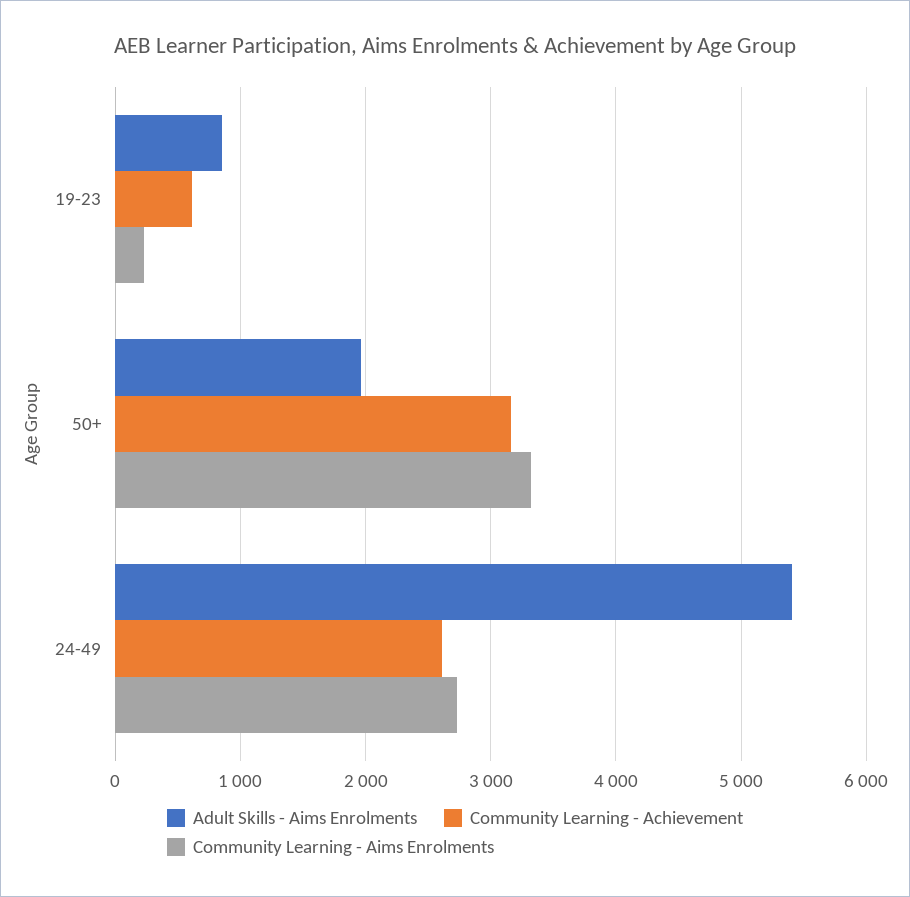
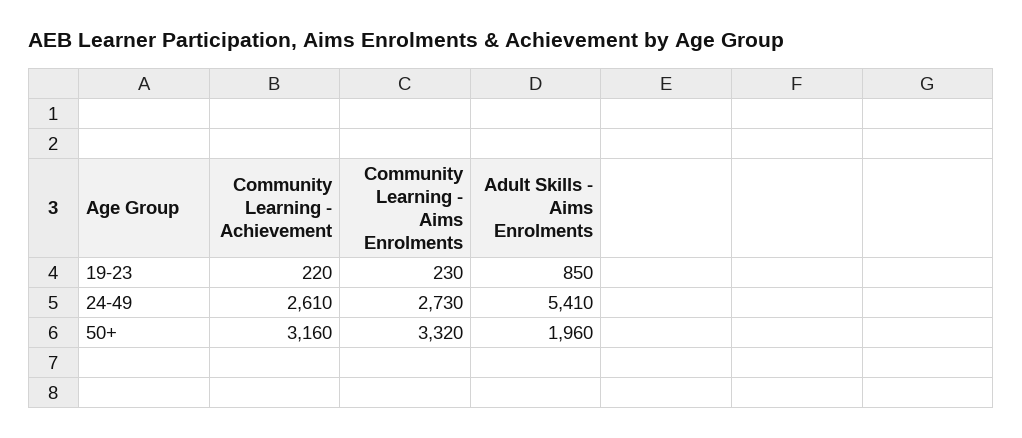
  {
    "Adult Skills - Aims Enrolments": {
      "19-23": 850,
      "50+": 1960,
      "24-49": 5410
    },
    "Community Learning - Achievement": {
-     "19-23": 600,
+     "19-23": 220,
      "50+": 3160,
      "24-49": 2610
    },
    "Community Learning - Aims Enrolments": {
      "19-23": 230,
      "50+": 3320,
      "24-49": 2730
    }
  }

